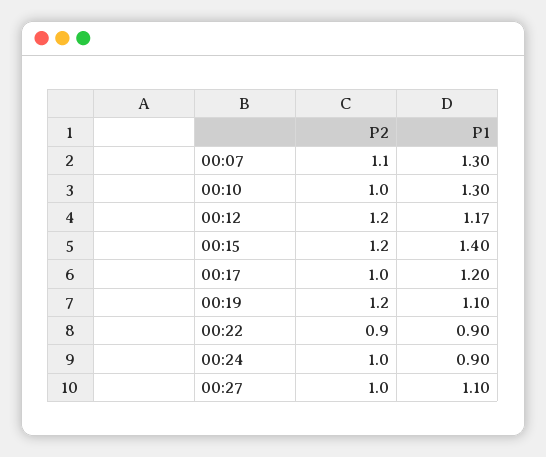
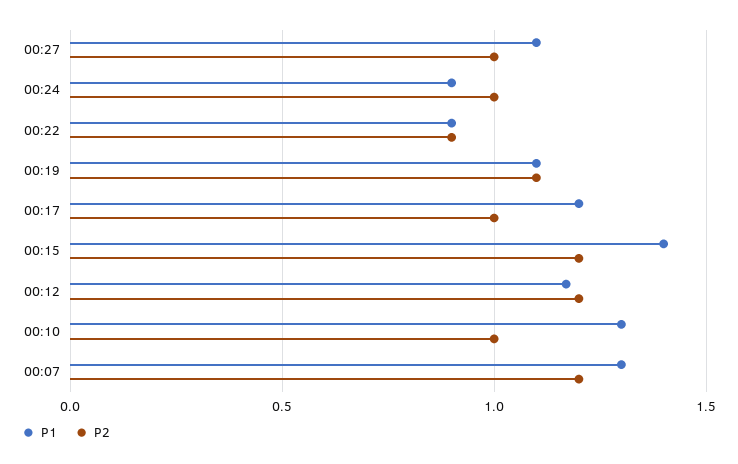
  {
    "P2": {
-     "00:07": 1.1,
+     "00:07": 1.2,
      "00:10": 1,
      "00:12": 1.2,
      "00:15": 1.2,
      "00:17": 1,
-     "00:19": 1.2,
+     "00:19": 1.1,
      "00:22": 0.9,
      "00:24": 1,
      "00:27": 1
    },
    "P1": {
      "00:07": 1.3,
      "00:10": 1.3,
      "00:12": 1.17,
      "00:15": 1.4,
      "00:17": 1.2,
      "00:19": 1.1,
      "00:22": 0.9,
      "00:24": 0.9,
      "00:27": 1.1
    }
  }

